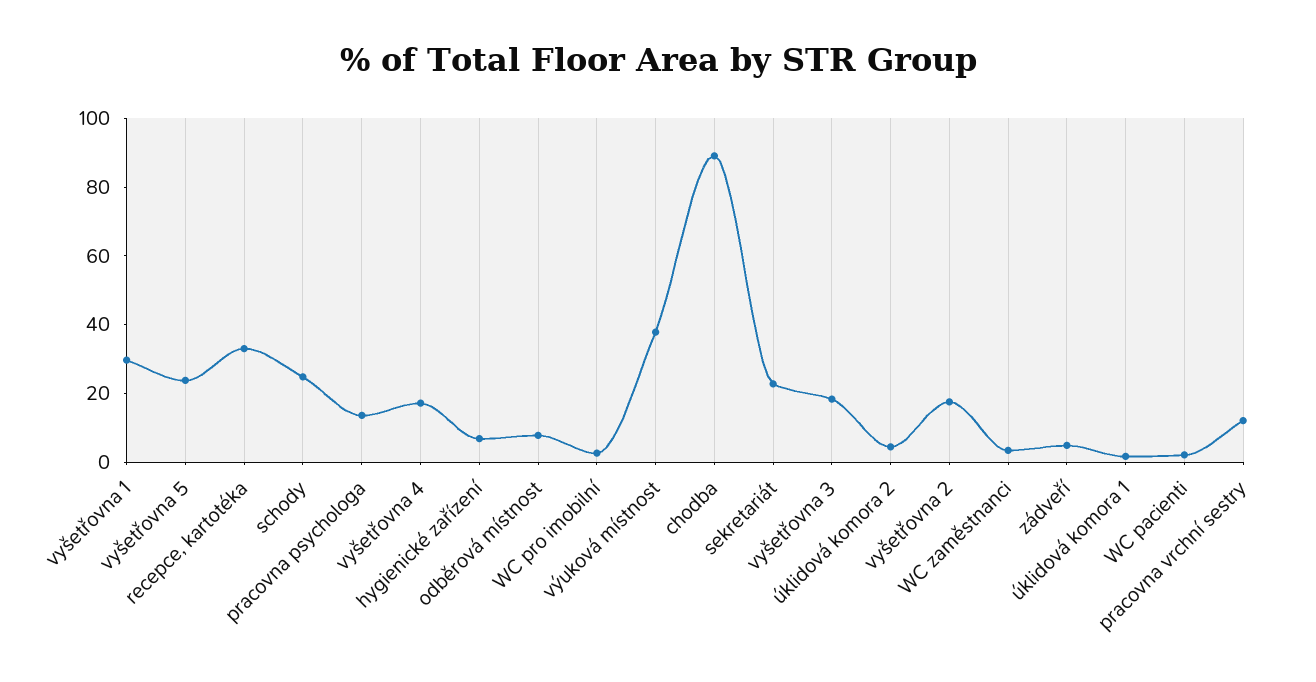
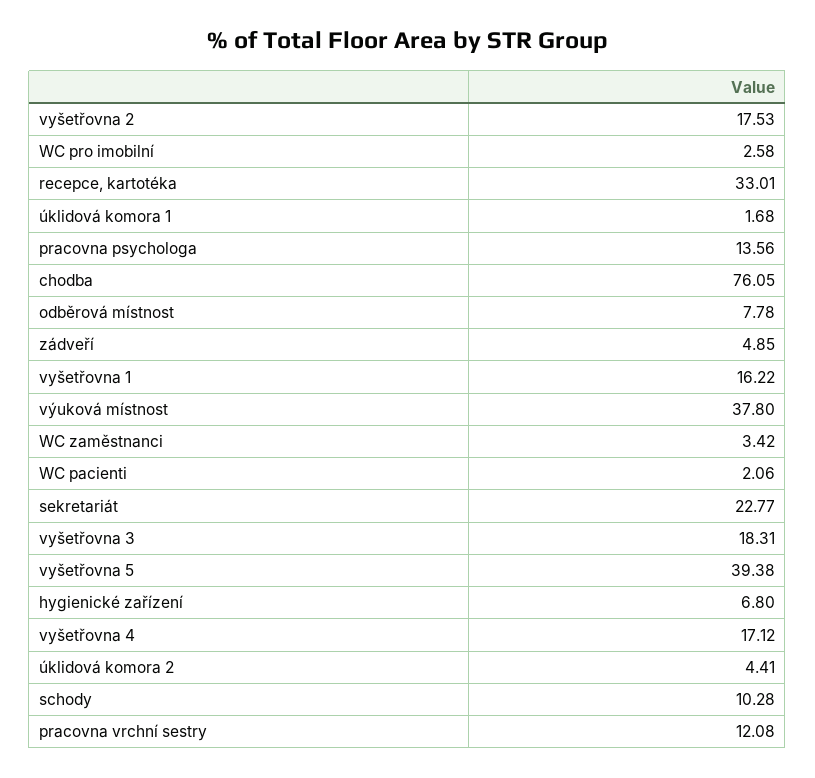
  {
-   "vyšetřovna 1": 30,
+   "vyšetřovna 1": 16.22,
-   "vyšetřovna 5": 25,
+   "vyšetřovna 5": 39.38,
    "recepce, kartotéka": 33.01,
-   "schody": 25,
+   "schody": 10.28,
    "pracovna psychologa": 13.56,
    "vyšetřovna 4": 17.12,
    "hygienické zařízení": 6.8,
    "odběrová místnost": 7.78,
    "WC pro imobilní": 2.58,
    "výuková místnost": 37.8,
-   "chodba": 90,
+   "chodba": 76.05,
    "sekretariát": 22.77,
    "vyšetřovna 3": 18.31,
    "úklidová komora 2": 4.41,
    "vyšetřovna 2": 17.53,
    "WC zaměstnanci": 3.42,
    "zádveří": 4.85,
    "úklidová komora 1": 1.68,
    "WC pacienti": 2.06,
    "pracovna vrchní sestry": 12.08
  }

